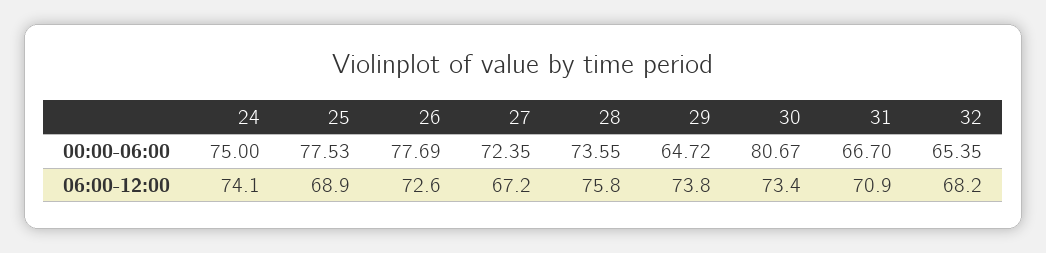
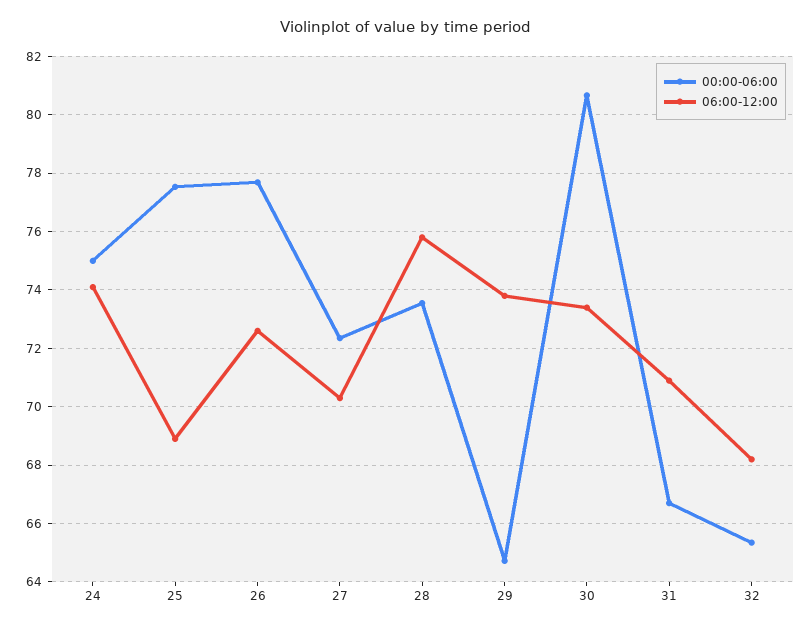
  {
    "00:00-06:00": {
      "24": 75,
      "25": 77.53,
      "26": 77.69,
      "27": 72.35,
      "28": 73.55,
      "29": 64.72,
      "30": 80.67,
      "31": 66.7,
      "32": 65.35
    },
    "06:00-12:00": {
      "24": 74.1,
      "25": 68.9,
      "26": 72.6,
-     "27": 67.2,
+     "27": 70.25,
      "28": 75.8,
      "29": 73.8,
      "30": 73.4,
      "31": 70.9,
      "32": 68.2
    }
  }

